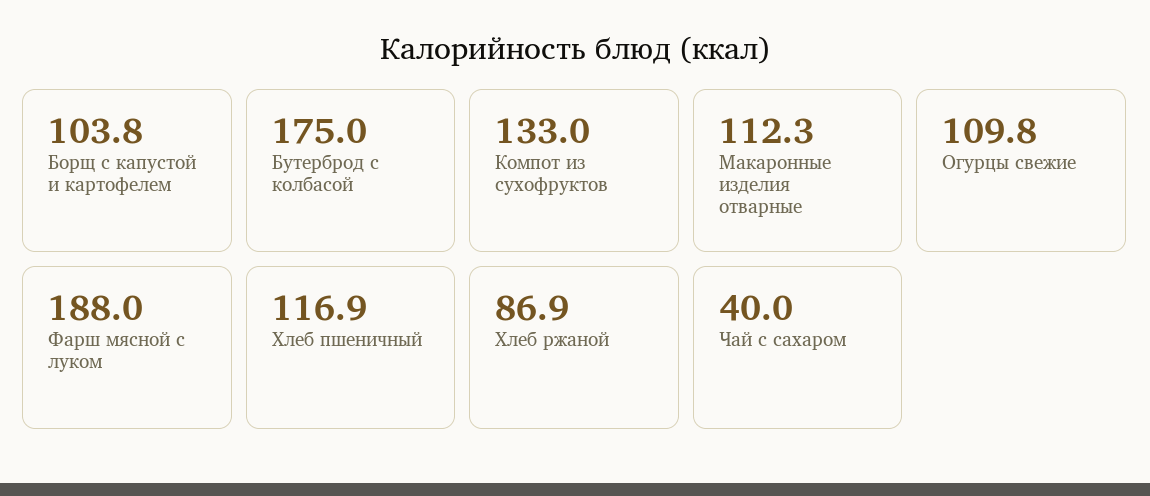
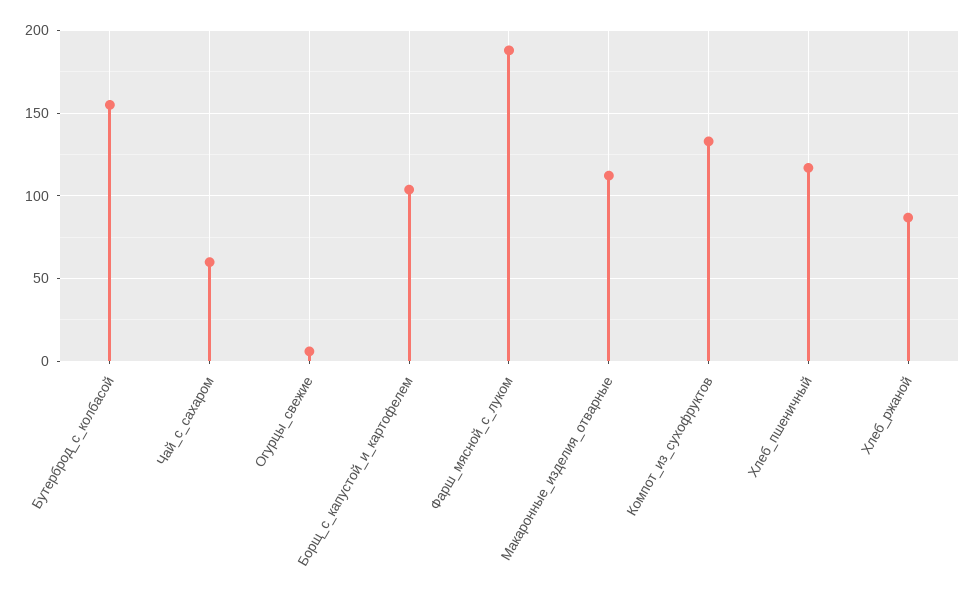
  {
    "Борщ с капустой и картофелем": 103.8,
-   "Бутерброд с колбасой": 175,
+   "Бутерброд с колбасой": 155,
    "Компот из сухофруктов": 133,
    "Макаронные изделия отварные": 112.3,
-   "Огурцы свежие": 109.8,
+   "Огурцы свежие": 5,
    "Фарш мясной с луком": 188,
    "Хлеб пшеничный": 116.9,
    "Хлеб ржаной": 86.9,
-   "Чай с сахаром": 40
+   "Чай с сахаром": 60
  }

